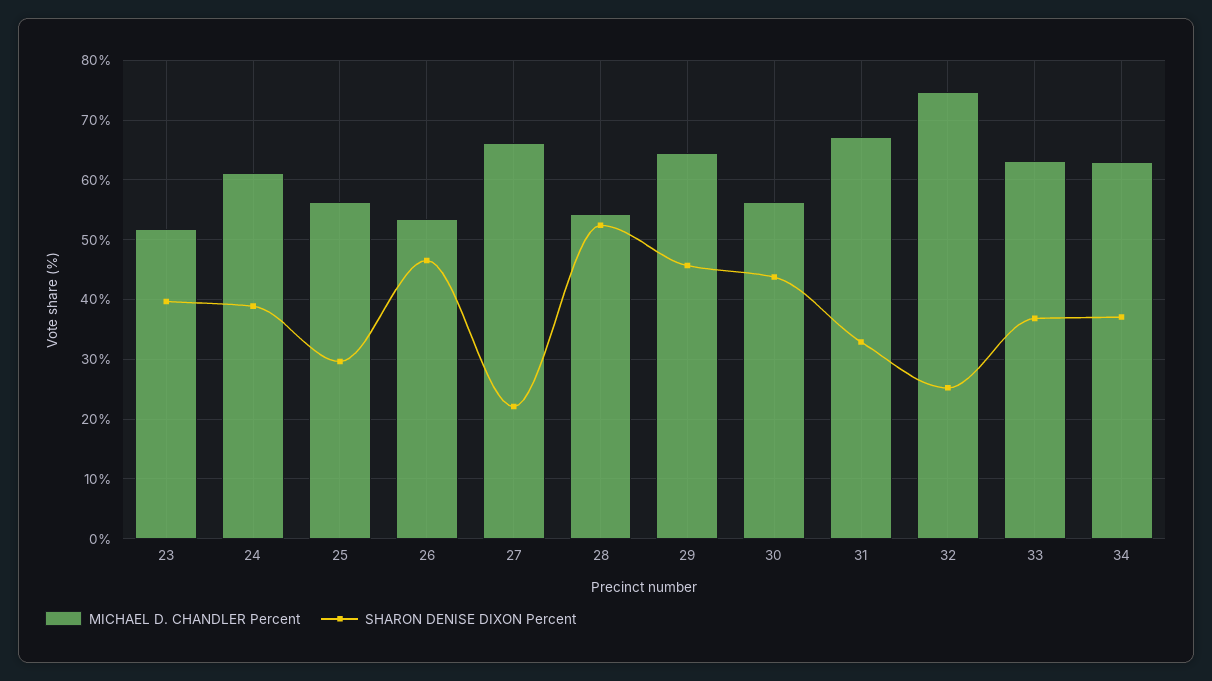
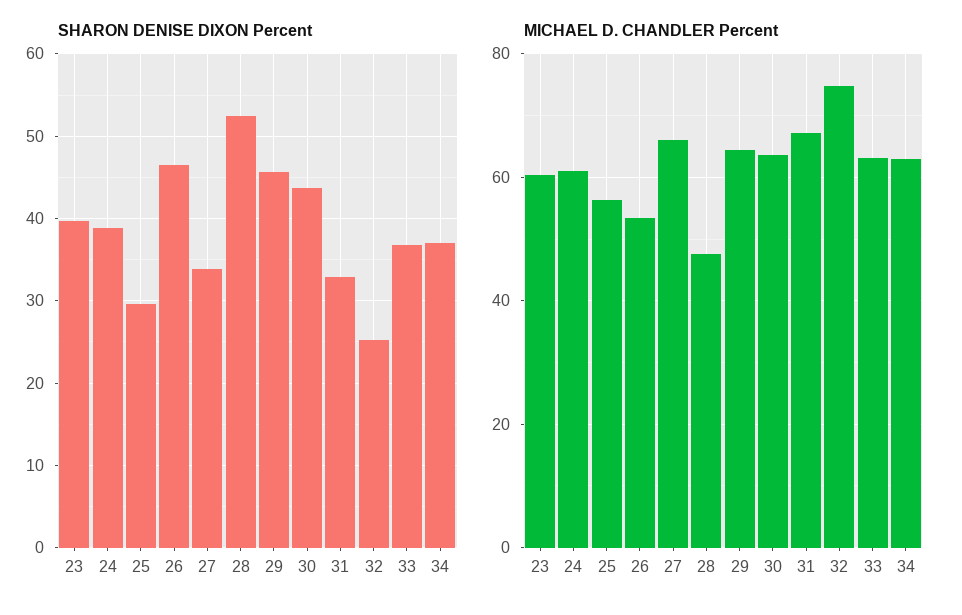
  {
    "MICHAEL D. CHANDLER Percent": {
-     "23": 52,
+     "23": 60,
      "24": 62,
      "25": 56,
      "26": 54,
      "27": 66,
-     "28": 54,
+     "28": 48,
      "29": 64,
-     "30": 56,
+     "30": 64,
      "31": 68,
      "32": 74,
      "33": 64,
      "34": 62
    },
    "SHARON DENISE DIXON Percent": {
      "23": 40,
      "24": 39,
      "25": 30,
      "26": 47,
-     "27": 22,
+     "27": 34,
      "28": 52,
      "29": 46,
      "30": 44,
      "31": 33,
      "32": 25,
      "33": 37,
      "34": 37
    }
  }

